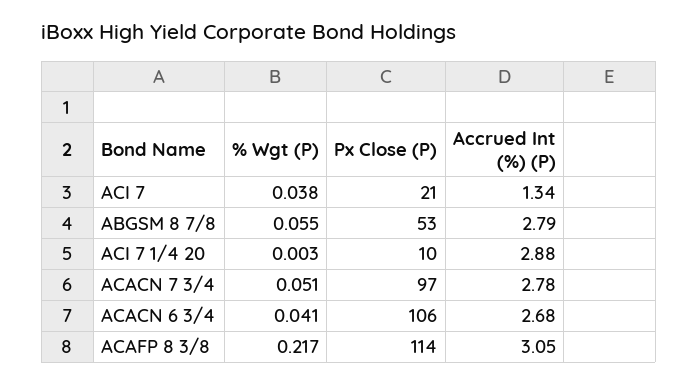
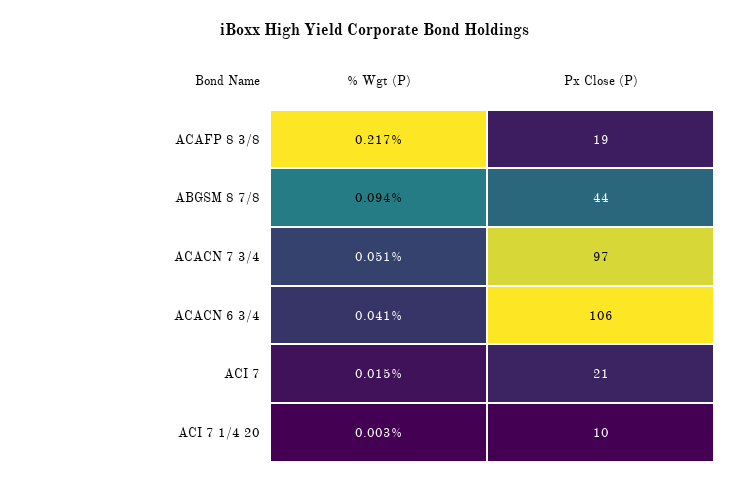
  {
    "% Wgt (P)": {
-     "ACI 7": 0.038,
+     "ACI 7": 0.015,
-     "ABGSM 8 7/8": 0.055,
+     "ABGSM 8 7/8": 0.094,
      "ACI 7 1/4 20": 0.003,
      "ACACN 7 3/4": 0.051,
      "ACACN 6 3/4": 0.041,
      "ACAFP 8 3/8": 0.217
    },
    "Px Close (P)": {
      "ACI 7": 21,
-     "ABGSM 8 7/8": 53,
+     "ABGSM 8 7/8": 44,
      "ACI 7 1/4 20": 10,
      "ACACN 7 3/4": 97,
      "ACACN 6 3/4": 106,
-     "ACAFP 8 3/8": 114
+     "ACAFP 8 3/8": 19
-   },
+   }
-   "Accrued Int (%) (P)": {
-     "ACI 7": 1.34,
-     "ABGSM 8 7/8": 2.79,
-     "ACI 7 1/4 20": 2.88,
-     "ACACN 7 3/4": 2.78,
-     "ACACN 6 3/4": 2.68,
-     "ACAFP 8 3/8": 3.05
-   }
  }

